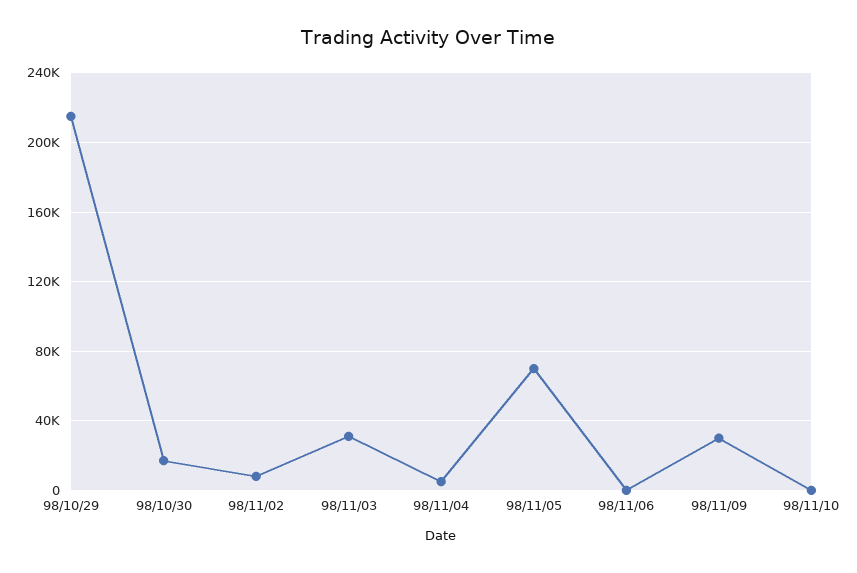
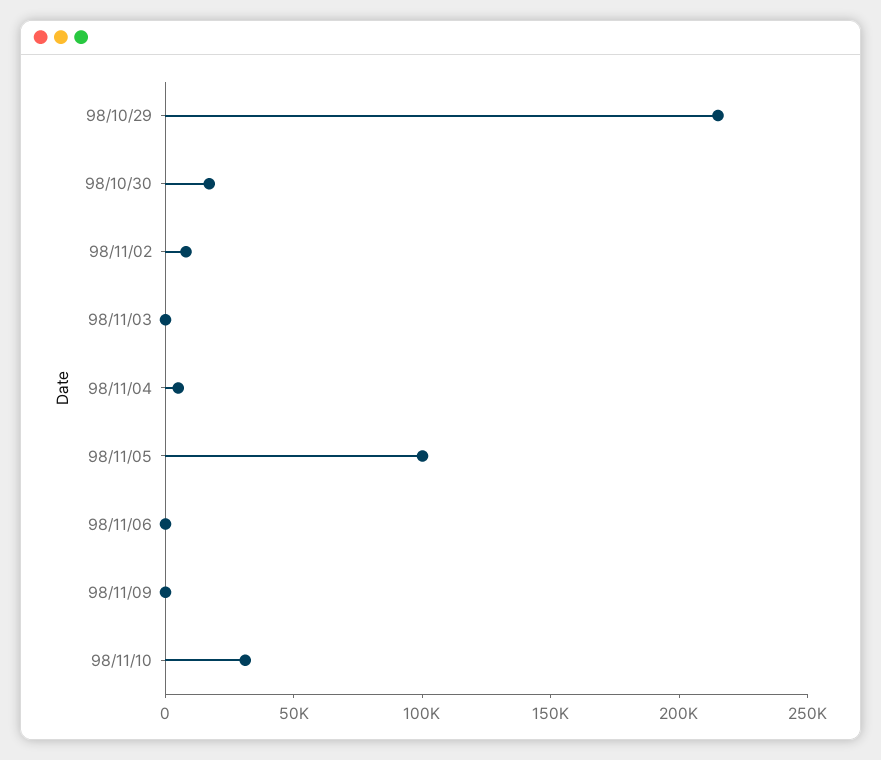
  {
    "98/10/29": 215000,
    "98/10/30": 15000,
    "98/11/02": 10000,
-   "98/11/03": 30000,
+   "98/11/03": 0,
    "98/11/04": 5000,
-   "98/11/05": 70000,
+   "98/11/05": 100000,
    "98/11/06": 0,
-   "98/11/09": 30000,
+   "98/11/09": 0,
-   "98/11/10": 0
+   "98/11/10": 30000
  }

